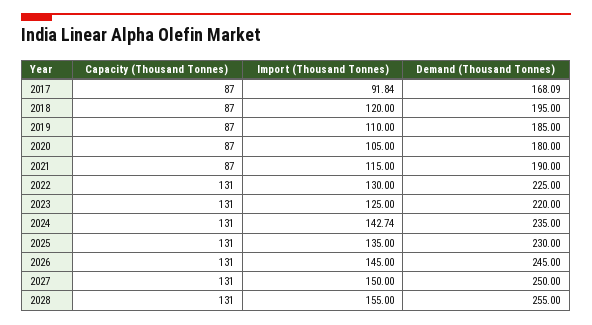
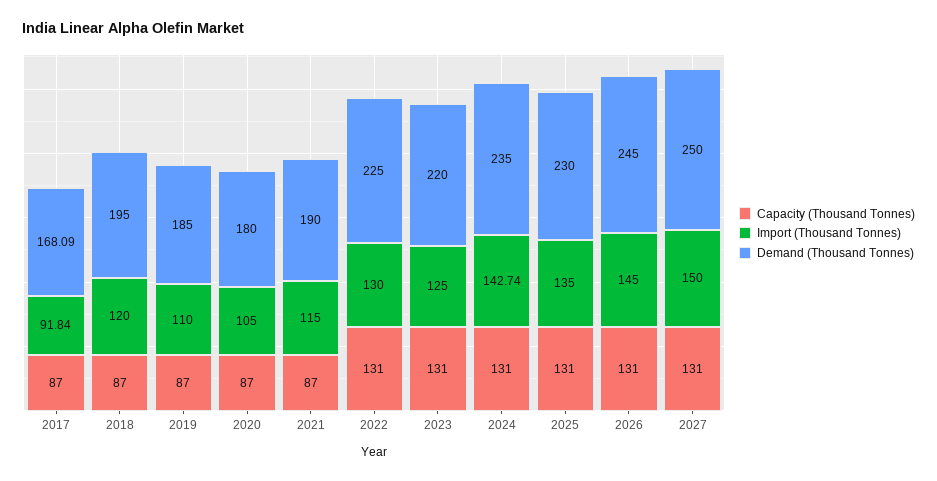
  {
    "Capacity (Thousand Tonnes)": {
      "2017": 87,
      "2018": 87,
      "2019": 87,
      "2020": 87,
      "2021": 87,
      "2022": 131,
      "2023": 131,
      "2024": 131,
      "2025": 131,
      "2026": 131,
-     "2027": 131,
+     "2027": 131
-     "2028": 131
    },
    "Import (Thousand Tonnes)": {
      "2017": 91.84,
      "2018": 120,
      "2019": 110,
      "2020": 105,
      "2021": 115,
      "2022": 130,
      "2023": 125,
      "2024": 142.74,
      "2025": 135,
      "2026": 145,
-     "2027": 150,
+     "2027": 150
-     "2028": 155
    },
    "Demand (Thousand Tonnes)": {
      "2017": 168.09,
      "2018": 195,
      "2019": 185,
      "2020": 180,
      "2021": 190,
      "2022": 225,
      "2023": 220,
      "2024": 235,
      "2025": 230,
      "2026": 245,
-     "2027": 250,
+     "2027": 250
-     "2028": 255
    }
  }

